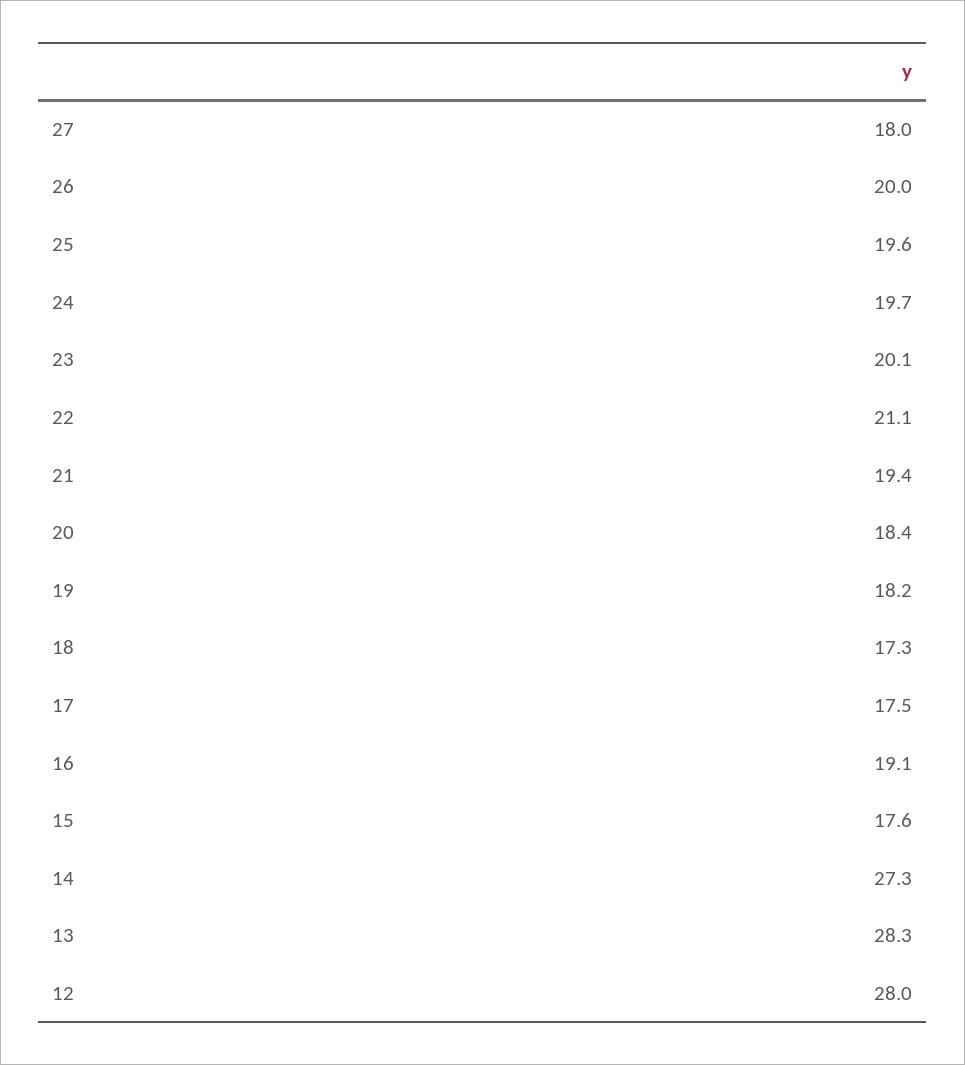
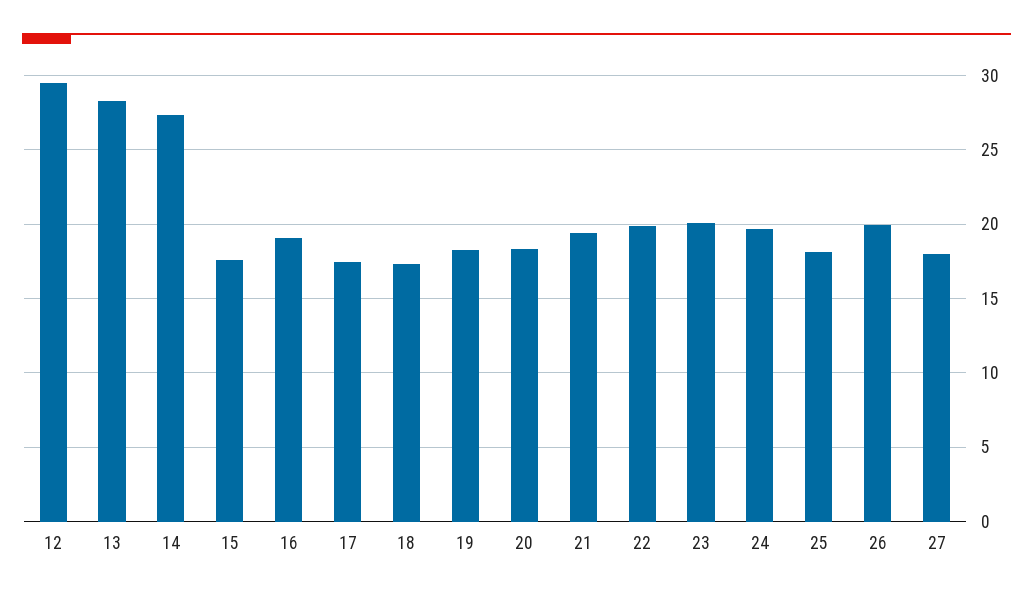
  {
    "27": 18,
    "26": 20,
-   "25": 19.6,
+   "25": 18,
    "24": 19.7,
    "23": 20.1,
-   "22": 21.1,
+   "22": 20,
    "21": 19.4,
    "20": 18.4,
    "19": 18.2,
    "18": 17.3,
    "17": 17.5,
    "16": 19.1,
    "15": 17.6,
    "14": 27.3,
    "13": 28.3,
-   "12": 28
+   "12": 29.5
  }

